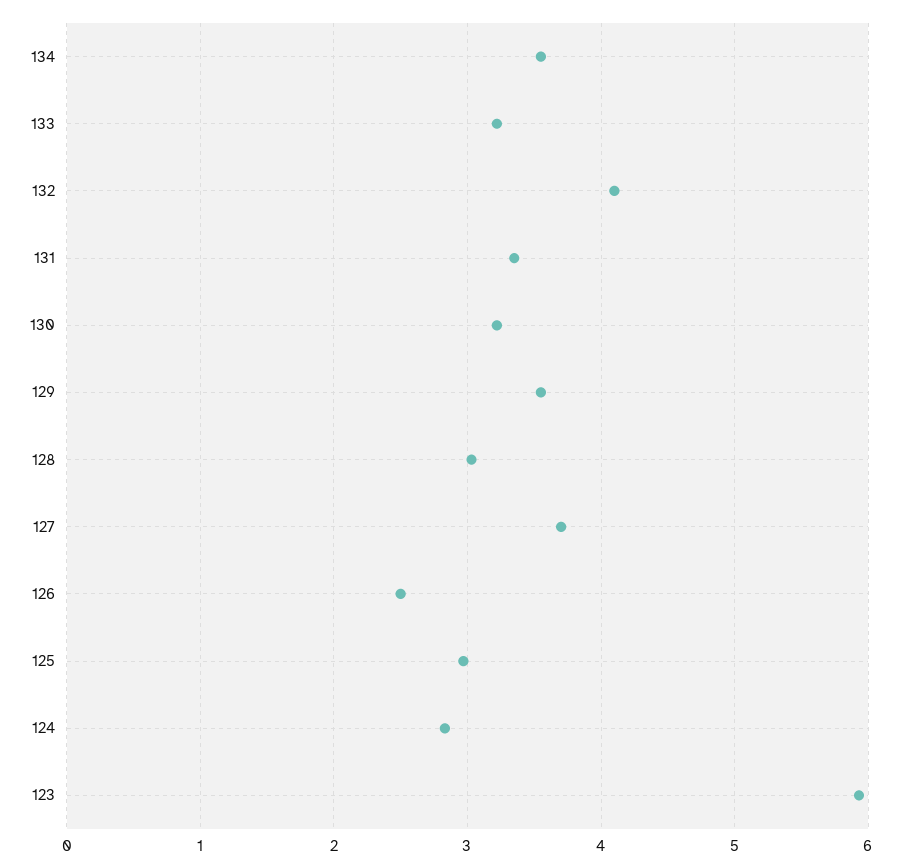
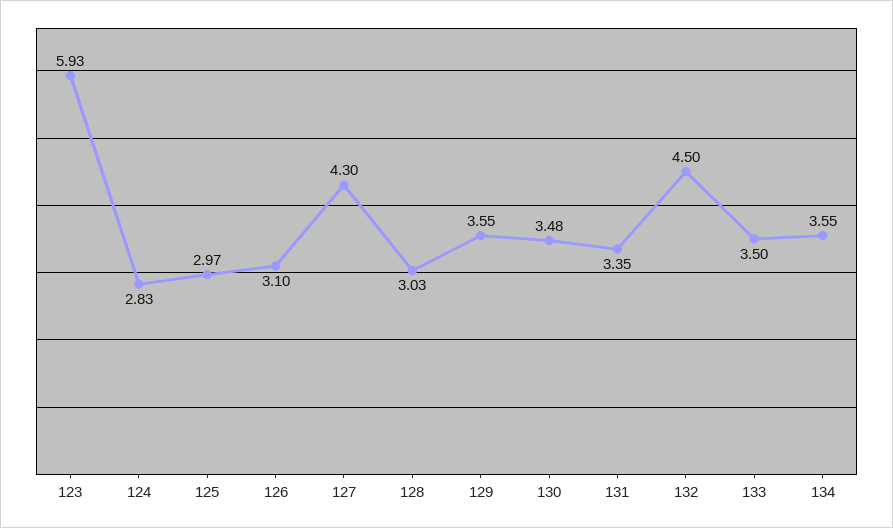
  {
    "134": 3.55,
-   "133": 3.2,
+   "133": 3.5,
-   "132": 4.1,
+   "132": 4.5,
    "131": 3.35,
-   "130": 3.2,
+   "130": 3.48,
    "129": 3.55,
    "128": 3.03,
-   "127": 3.7,
+   "127": 4.3,
-   "126": 2.5,
+   "126": 3.1,
    "125": 2.97,
    "124": 2.83,
    "123": 5.93
  }

